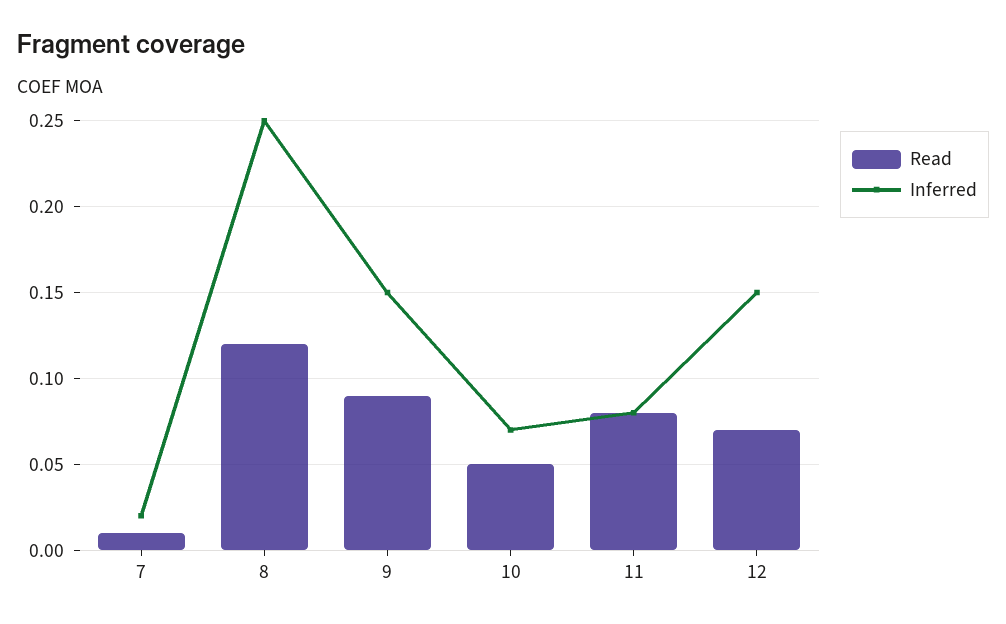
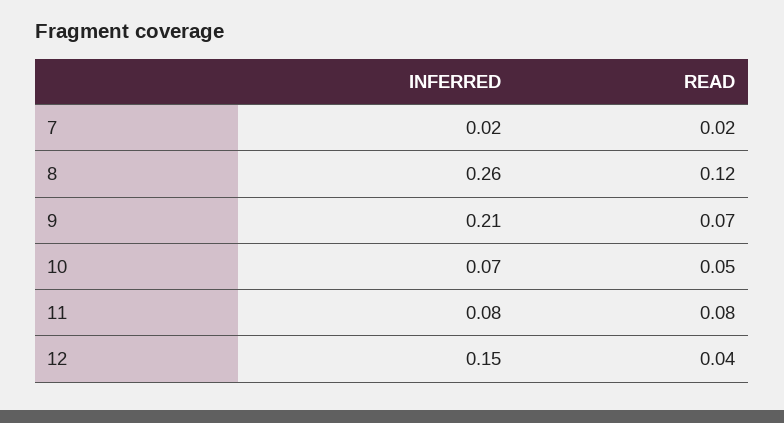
  {
    "Read": {
-     "7": 0.01,
+     "7": 0.02,
      "8": 0.12,
-     "9": 0.09,
+     "9": 0.07,
      "10": 0.05,
      "11": 0.08,
-     "12": 0.07
+     "12": 0.04
    },
    "Inferred": {
      "7": 0.02,
-     "8": 0.25,
+     "8": 0.26,
-     "9": 0.15,
+     "9": 0.21,
      "10": 0.07,
      "11": 0.08,
      "12": 0.15
    }
  }

